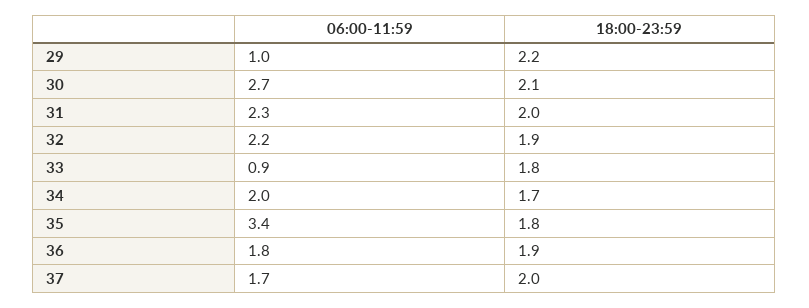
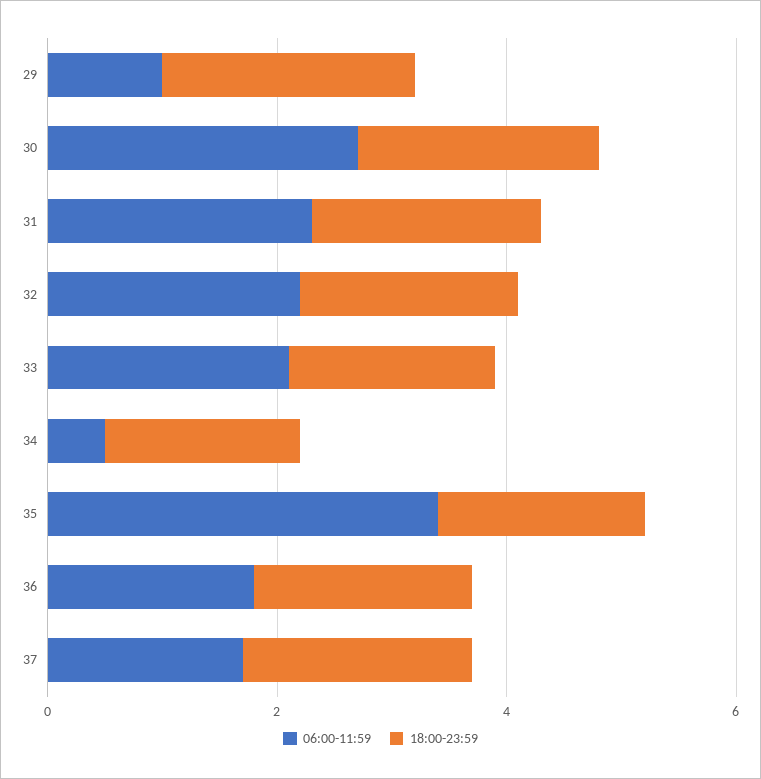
  {
    "06:00-11:59": {
      "29": 1,
      "30": 2.7,
      "31": 2.3,
      "32": 2.2,
-     "33": 0.9,
+     "33": 2,
-     "34": 2,
+     "34": 0.5,
      "35": 3.4,
      "36": 1.8,
      "37": 1.7
    },
    "18:00-23:59": {
      "29": 2.2,
      "30": 2.1,
      "31": 2,
      "32": 1.9,
      "33": 1.8,
      "34": 1.7,
      "35": 1.8,
      "36": 1.9,
      "37": 2
    }
  }

